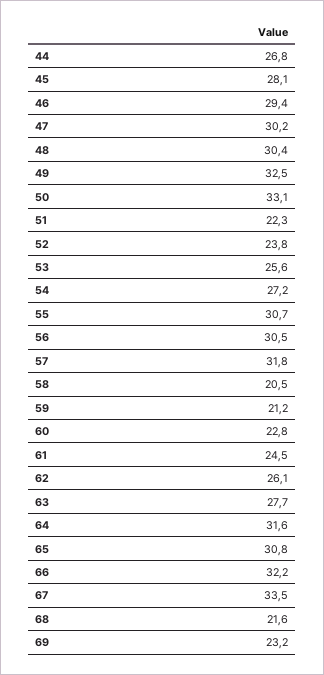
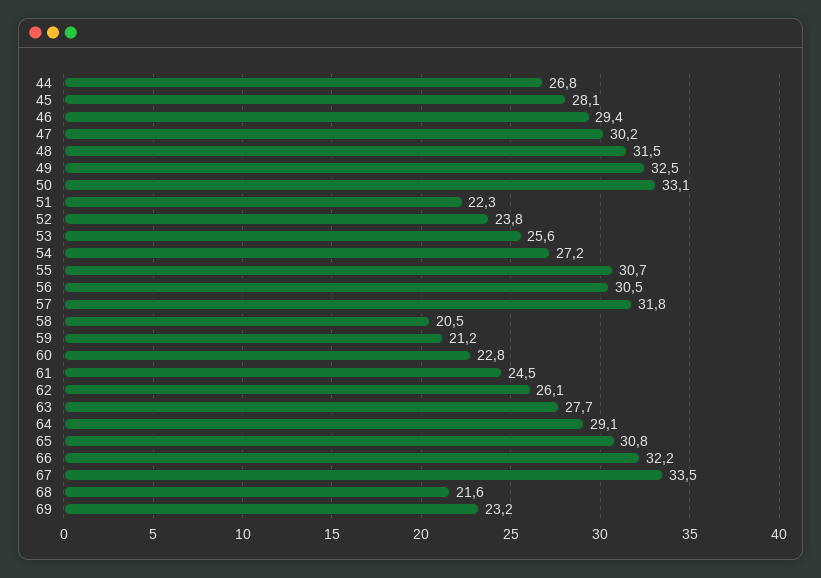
  {
    "44": 26.8,
    "45": 28.1,
    "46": 29.4,
    "47": 30.2,
-   "48": 30.4,
+   "48": 31.5,
    "49": 32.5,
    "50": 33.1,
    "51": 22.3,
    "52": 23.8,
    "53": 25.6,
    "54": 27.2,
    "55": 30.7,
    "56": 30.5,
    "57": 31.8,
    "58": 20.5,
    "59": 21.2,
    "60": 22.8,
    "61": 24.5,
    "62": 26.1,
    "63": 27.7,
-   "64": 31.6,
+   "64": 29.1,
    "65": 30.8,
    "66": 32.2,
    "67": 33.5,
    "68": 21.6,
    "69": 23.2
  }

